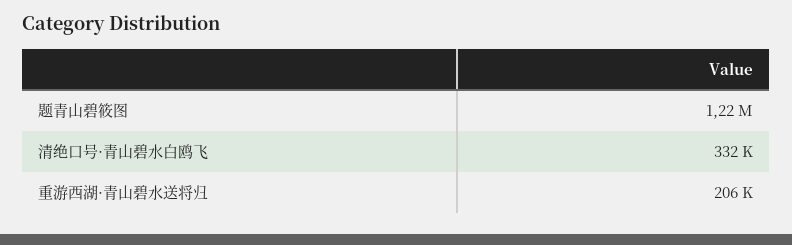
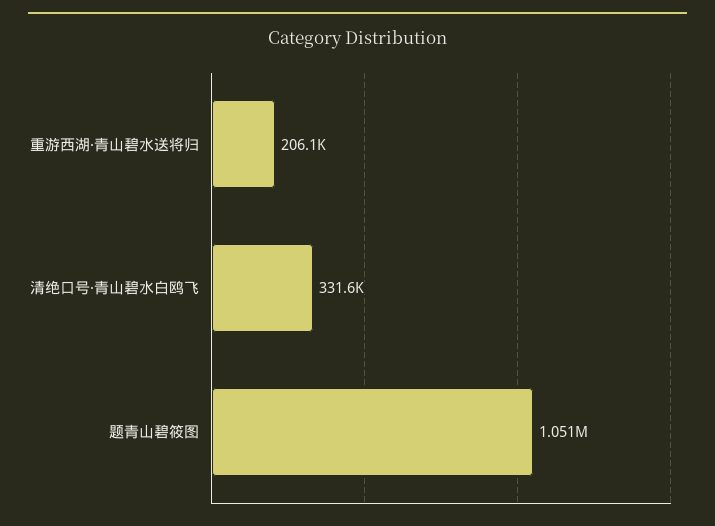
  {
-   "题青山碧筱图": 1220000,
+   "题青山碧筱图": 1051000,
    "清绝口号·青山碧水白鸥飞": 331600,
    "重游西湖·青山碧水送将归": 206100
  }

